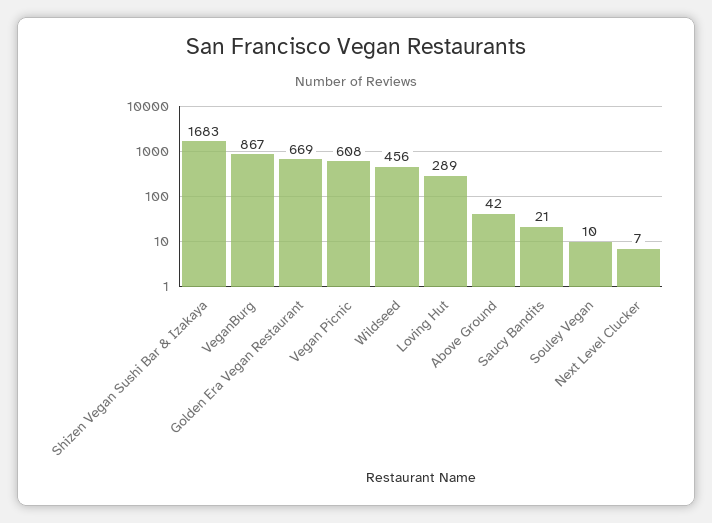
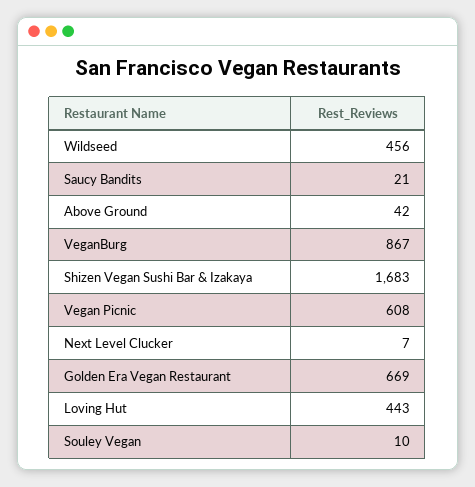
  {
    "Shizen Vegan Sushi Bar & Izakaya": 1683,
    "VeganBurg": 867,
    "Golden Era Vegan Restaurant": 669,
    "Vegan Picnic": 608,
    "Wildseed": 456,
-   "Loving Hut": 289,
+   "Loving Hut": 443,
    "Above Ground": 42,
    "Saucy Bandits": 21,
    "Souley Vegan": 10,
    "Next Level Clucker": 7
  }

